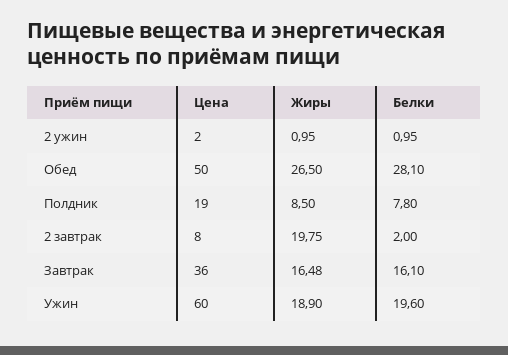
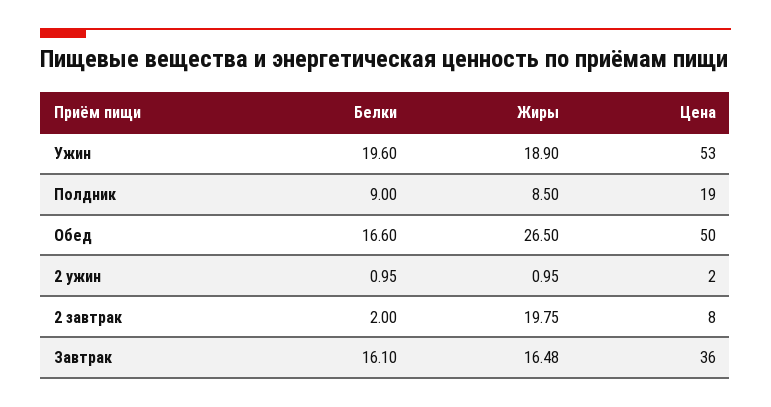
  {
    "Цена": {
      "2 ужин": 2,
      "Обед": 50,
      "Полдник": 19,
      "2 завтрак": 8,
      "Завтрак": 36,
-     "Ужин": 60
+     "Ужин": 53
    },
    "Жиры": {
      "2 ужин": 0.95,
      "Обед": 26.5,
      "Полдник": 8.5,
      "2 завтрак": 19.75,
      "Завтрак": 16.48,
      "Ужин": 18.9
    },
    "Белки": {
      "2 ужин": 0.95,
-     "Обед": 28.1,
+     "Обед": 16.6,
-     "Полдник": 7.8,
+     "Полдник": 9,
      "2 завтрак": 2,
      "Завтрак": 16.1,
      "Ужин": 19.6
    }
  }

